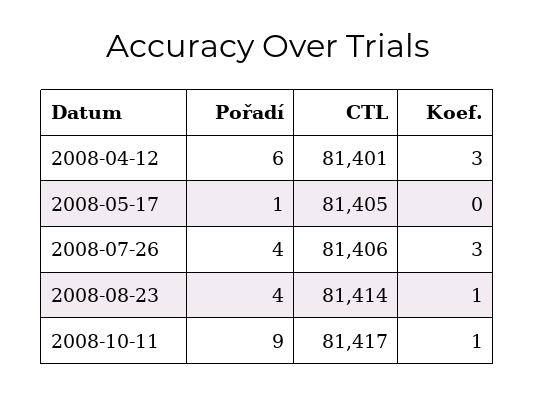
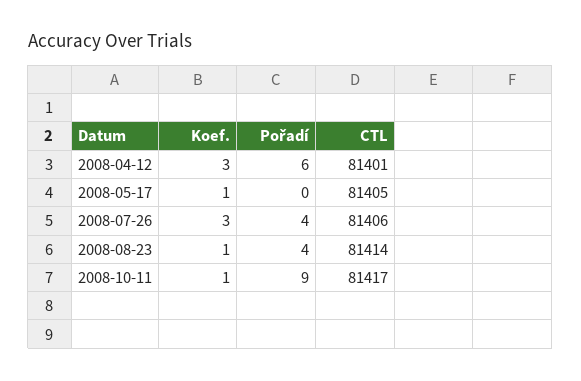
  {
    "Pořadí": {
      "2008-04-12": 6,
-     "2008-05-17": 1,
+     "2008-05-17": 0,
      "2008-07-26": 4,
      "2008-08-23": 4,
      "2008-10-11": 9
    },
    "CTL": {
      "2008-04-12": 81401,
      "2008-05-17": 81405,
      "2008-07-26": 81406,
      "2008-08-23": 81414,
      "2008-10-11": 81417
    },
    "Koef.": {
      "2008-04-12": 3,
-     "2008-05-17": 0,
+     "2008-05-17": 1,
      "2008-07-26": 3,
      "2008-08-23": 1,
      "2008-10-11": 1
    }
  }

